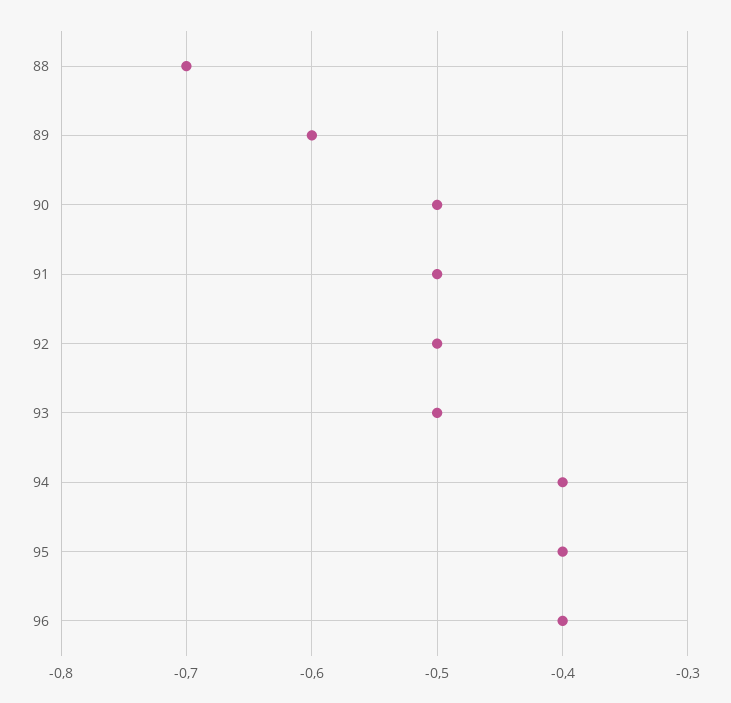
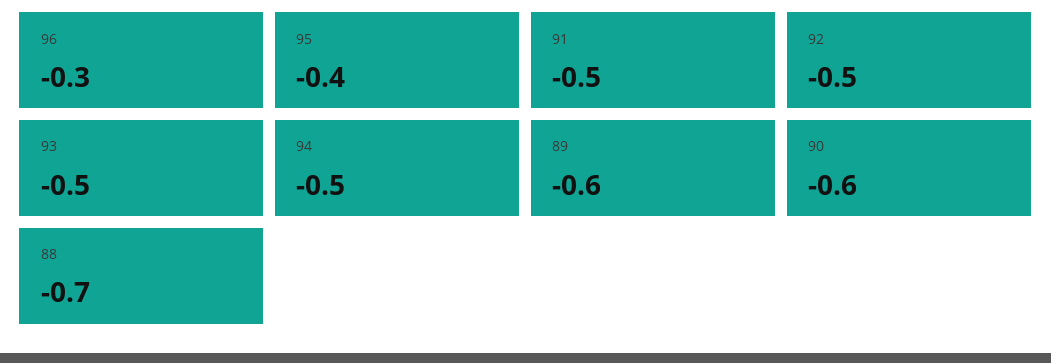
  {
    "88": -0.7,
    "89": -0.6,
-   "90": -0.5,
+   "90": -0.6,
    "91": -0.5,
    "92": -0.5,
    "93": -0.5,
-   "94": -0.4,
+   "94": -0.5,
    "95": -0.4,
-   "96": -0.4
+   "96": -0.3
  }

